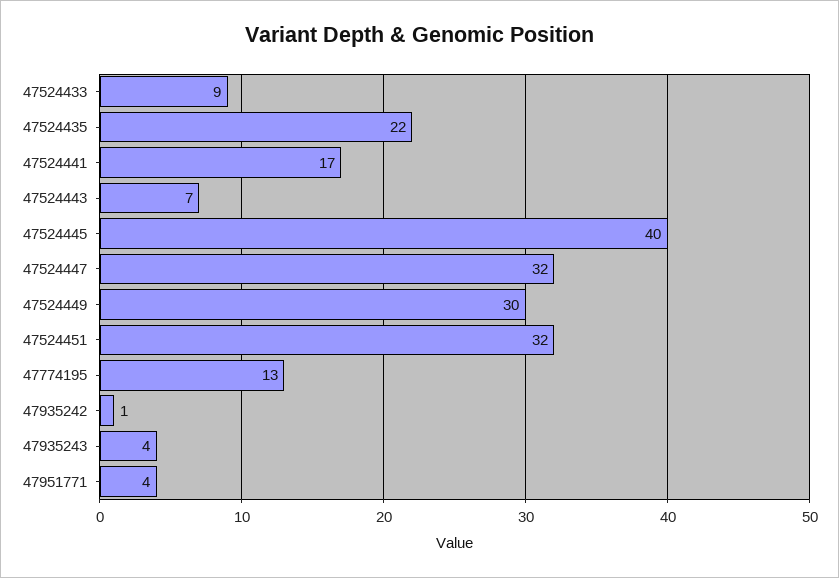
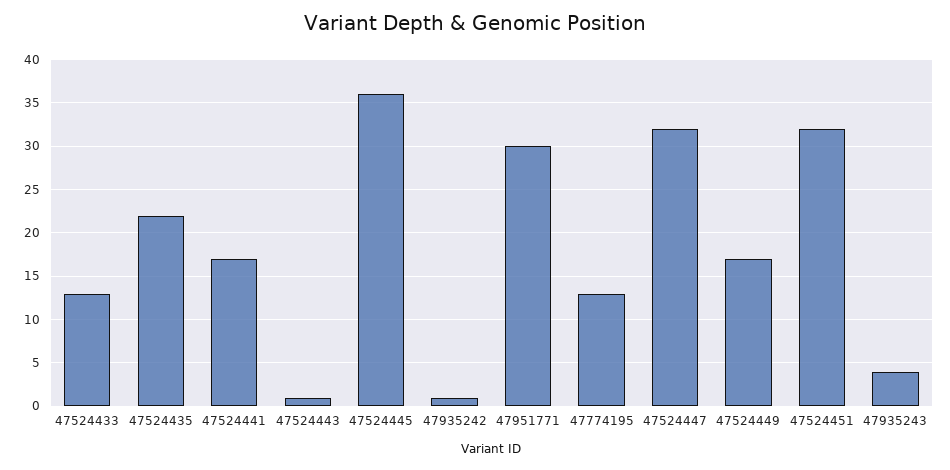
  {
-   "47524433": 9,
+   "47524433": 13,
    "47524435": 22,
    "47524441": 17,
-   "47524443": 7,
+   "47524443": 1,
-   "47524445": 40,
+   "47524445": 36,
    "47524447": 32,
-   "47524449": 30,
+   "47524449": 17,
    "47524451": 32,
    "47774195": 13,
    "47935242": 1,
    "47935243": 4,
-   "47951771": 4
+   "47951771": 30
  }

